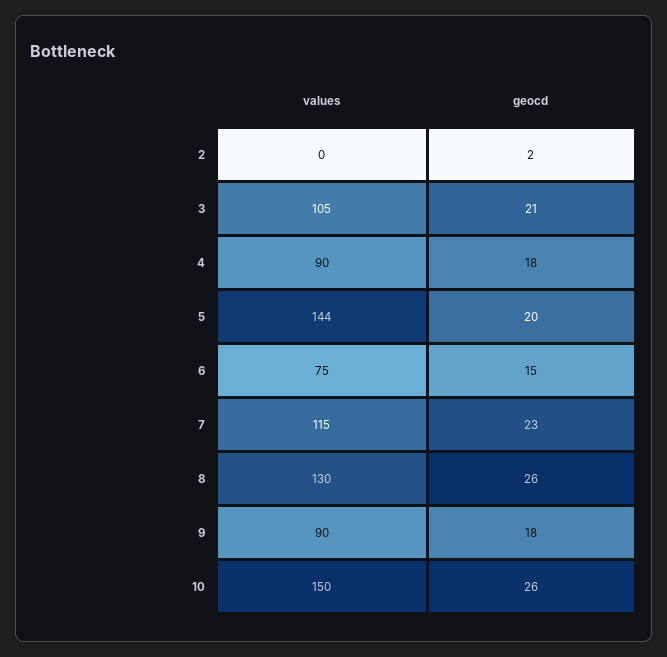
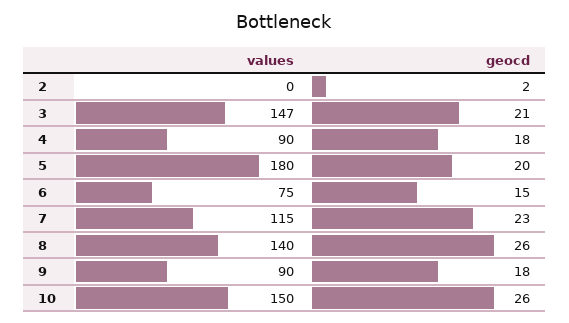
  {
    "values": {
      "2": 0,
-     "3": 105,
+     "3": 147,
      "4": 90,
-     "5": 144,
+     "5": 180,
      "6": 75,
      "7": 115,
-     "8": 130,
+     "8": 140,
      "9": 90,
      "10": 150
    },
    "geocd": {
      "2": 2,
      "3": 21,
      "4": 18,
      "5": 20,
      "6": 15,
      "7": 23,
      "8": 26,
      "9": 18,
      "10": 26
    }
  }

